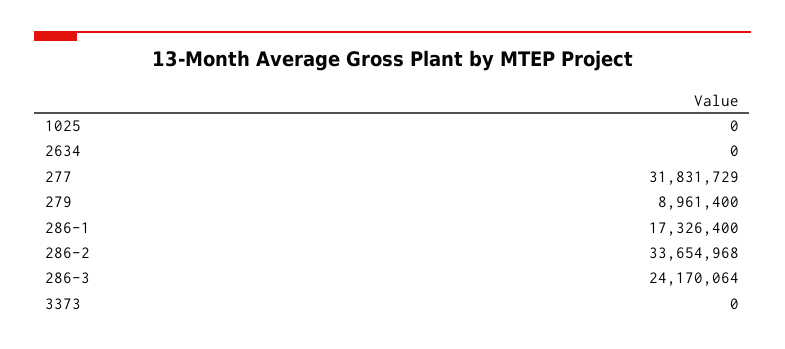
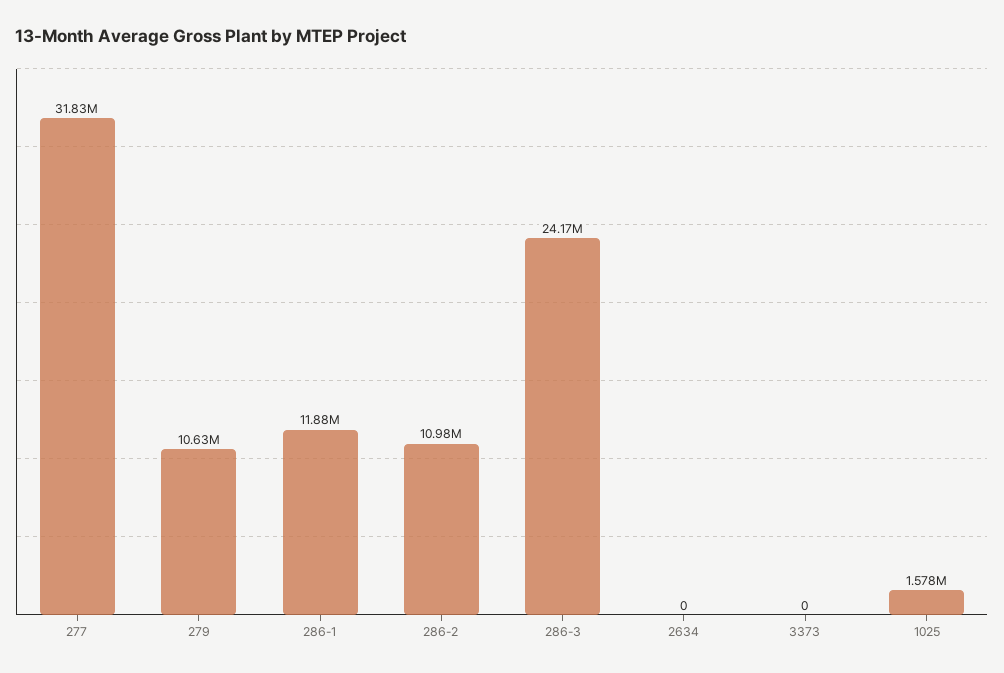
  {
-   "1025": 0,
+   "1025": 1578000,
    "2634": 0,
    "277": 31831729,
-   "279": 8961400,
+   "279": 10630000,
-   "286-1": 17326400,
+   "286-1": 11880000,
-   "286-2": 33654968,
+   "286-2": 10980000,
    "286-3": 24170064,
    "3373": 0
  }

